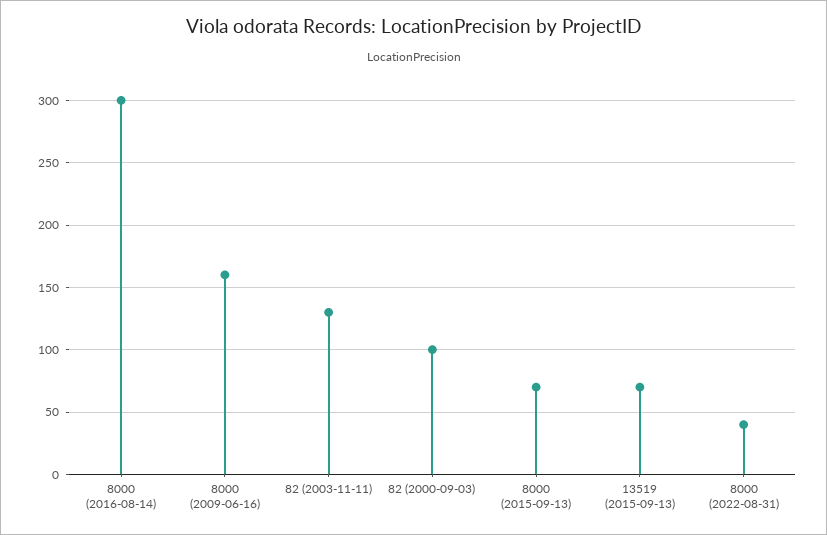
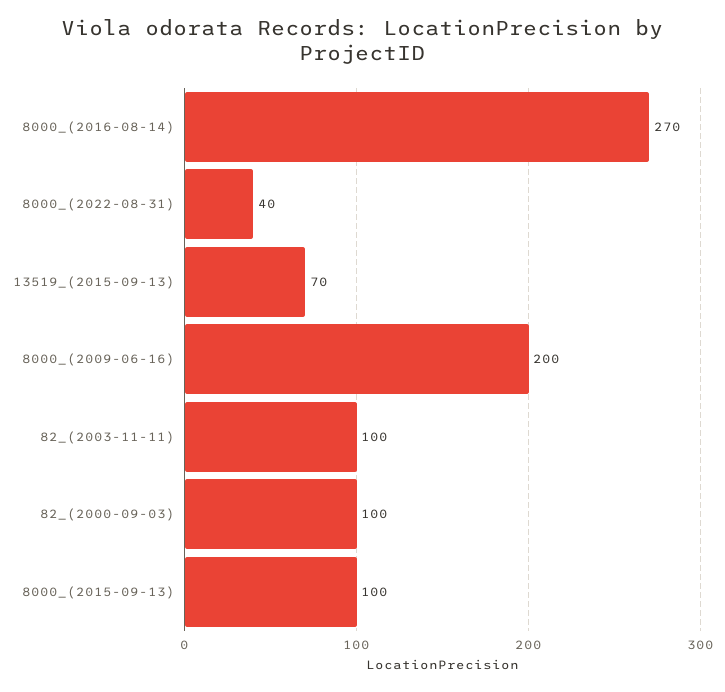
  {
-   "8000 (2016-08-14)": 300,
+   "8000 (2016-08-14)": 270,
-   "8000 (2009-06-16)": 160,
+   "8000 (2009-06-16)": 200,
-   "82 (2003-11-11)": 130,
+   "82 (2003-11-11)": 100,
    "82 (2000-09-03)": 100,
-   "8000 (2015-09-13)": 70,
+   "8000 (2015-09-13)": 100,
    "13519 (2015-09-13)": 70,
    "8000 (2022-08-31)": 40
  }

